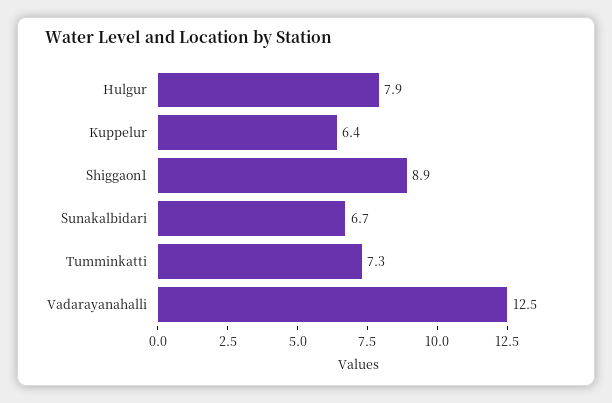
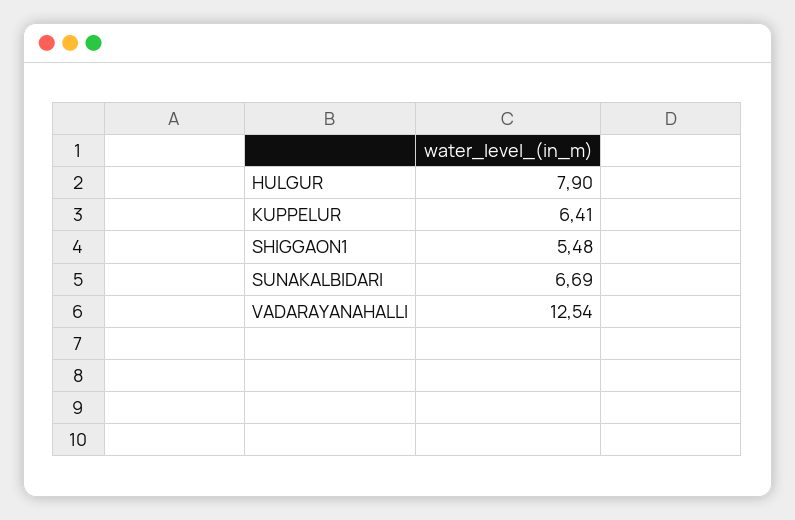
  {
    "Hulgur": 7.9,
    "Kuppelur": 6.41,
-   "Shiggaon1": 8.9,
+   "Shiggaon1": 5.48,
    "Sunakalbidari": 6.69,
-   "Tumminkatti": 7.3,
    "Vadarayanahalli": 12.54
  }

